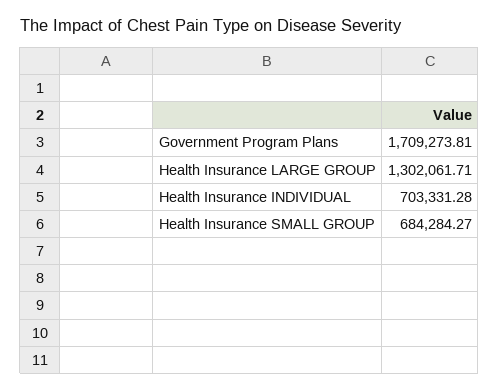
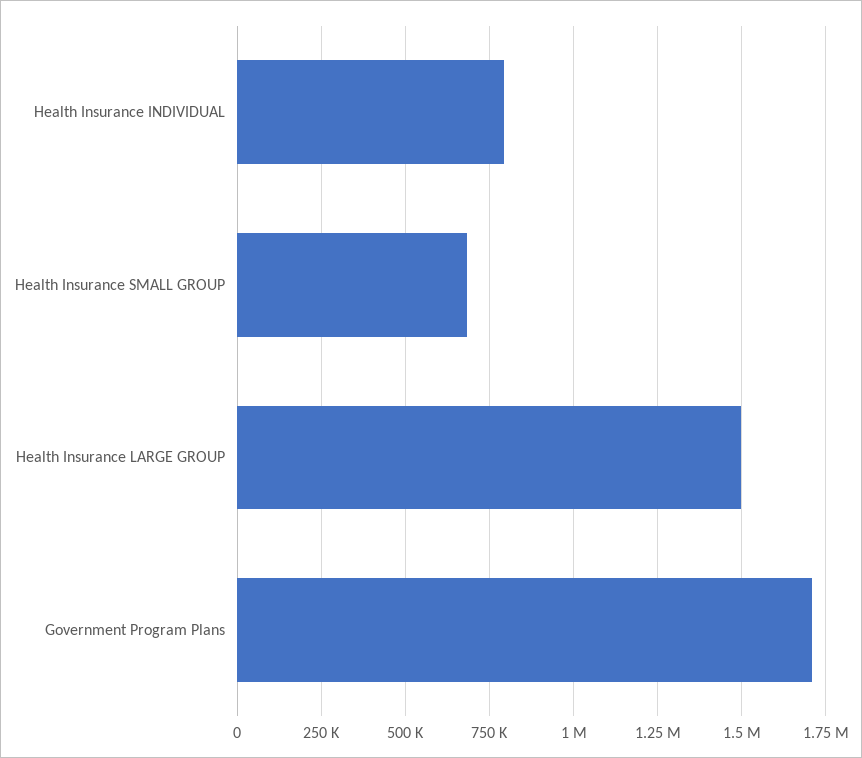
  {
    "Government Program Plans": 1709273.81,
-   "Health Insurance LARGE GROUP": 1302061.71,
+   "Health Insurance LARGE GROUP": 1500000,
-   "Health Insurance INDIVIDUAL": 703331.28,
+   "Health Insurance INDIVIDUAL": 800000,
    "Health Insurance SMALL GROUP": 684284.27
  }

